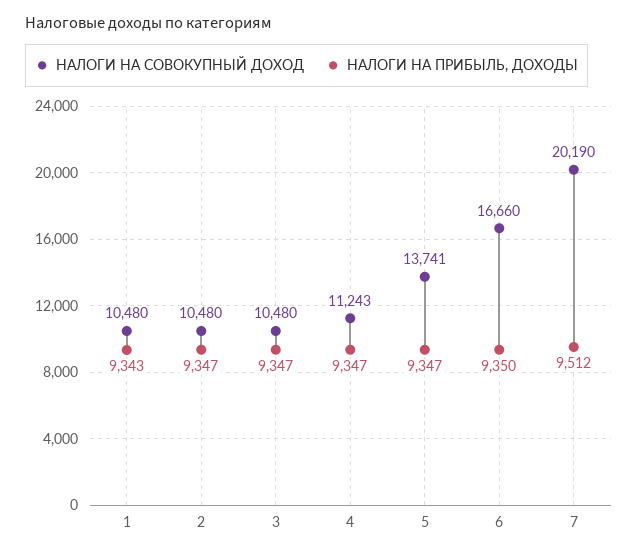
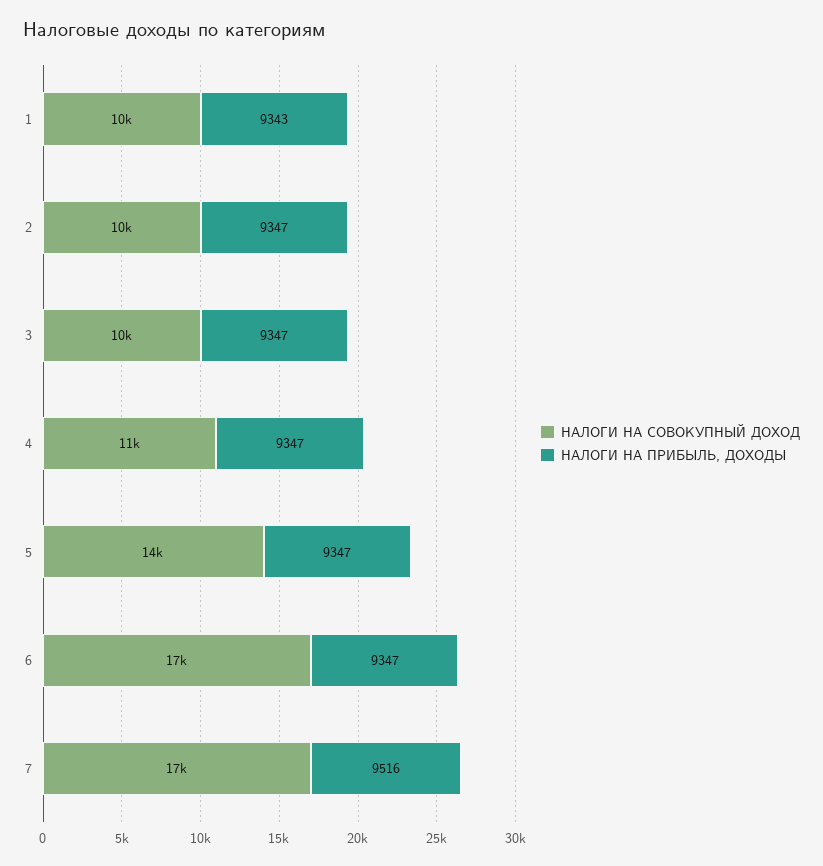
  {
    "НАЛОГИ НА СОВОКУПНЫЙ ДОХОД": {
      "1": 10480,
      "2": 10480,
      "3": 10480,
      "4": 11243,
      "5": 13741,
      "6": 16660,
-     "7": 20190
+     "7": 17000
    },
    "НАЛОГИ НА ПРИБЫЛЬ, ДОХОДЫ": {
      "1": 9343,
      "2": 9347,
      "3": 9347,
      "4": 9347,
      "5": 9347,
-     "6": 9350,
+     "6": 9347,
-     "7": 9512
+     "7": 9516
    }
  }

